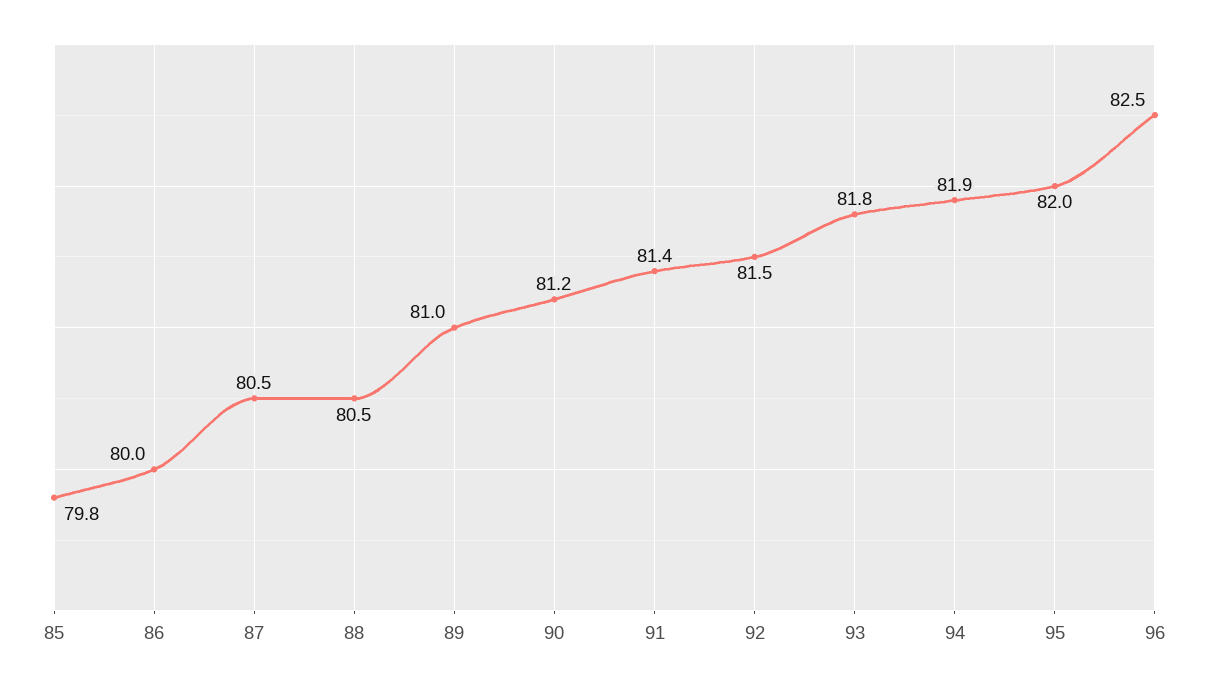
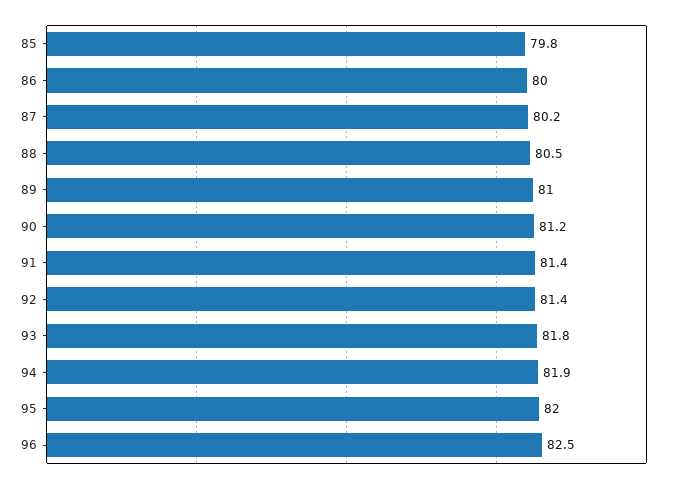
  {
    "85": 79.8,
    "86": 80,
-   "87": 80.5,
+   "87": 80.2,
    "88": 80.5,
    "89": 81,
    "90": 81.2,
    "91": 81.4,
-   "92": 81.5,
+   "92": 81.4,
    "93": 81.8,
    "94": 81.9,
    "95": 82,
    "96": 82.5
  }

